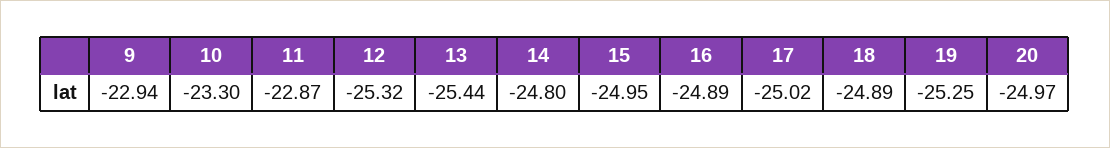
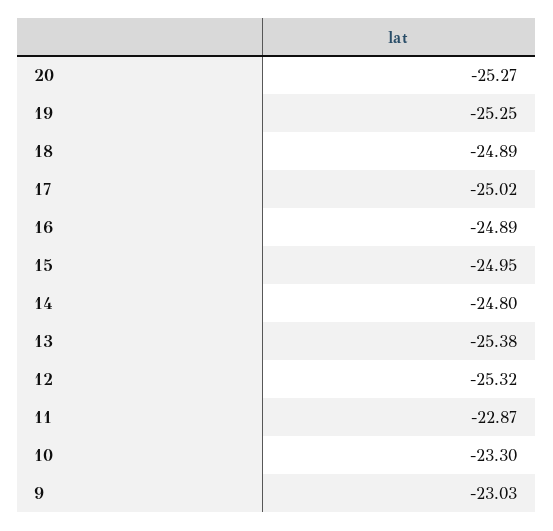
  {
-   "9": -22.94,
+   "9": -23.03,
    "10": -23.3,
    "11": -22.87,
    "12": -25.32,
-   "13": -25.44,
+   "13": -25.38,
    "14": -24.8,
    "15": -24.95,
    "16": -24.89,
    "17": -25.02,
    "18": -24.89,
    "19": -25.25,
-   "20": -24.97
+   "20": -25.27
  }

